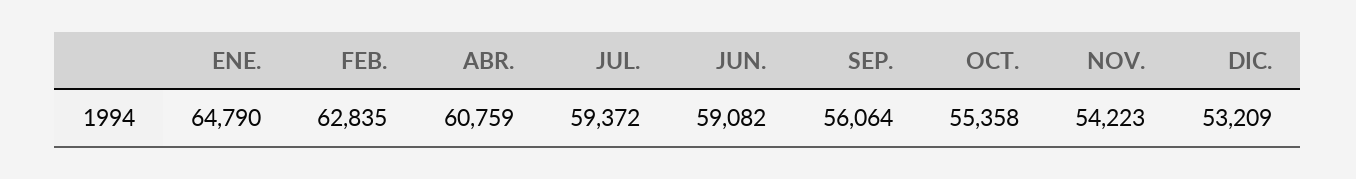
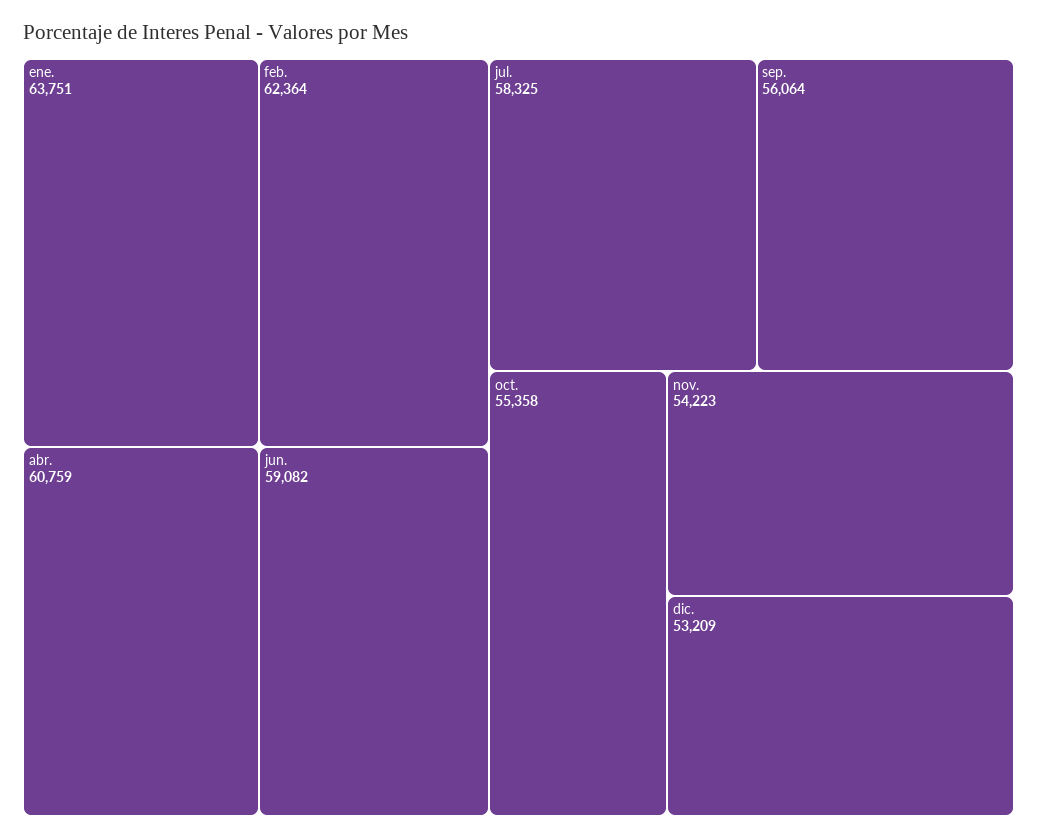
  {
-   "ENE.": 64790,
+   "ENE.": 63751,
-   "FEB.": 62835,
+   "FEB.": 62364,
    "ABR.": 60759,
-   "JUL.": 59372,
+   "JUL.": 58325,
    "JUN.": 59082,
    "SEP.": 56064,
    "OCT.": 55358,
    "NOV.": 54223,
    "DIC.": 53209
  }

